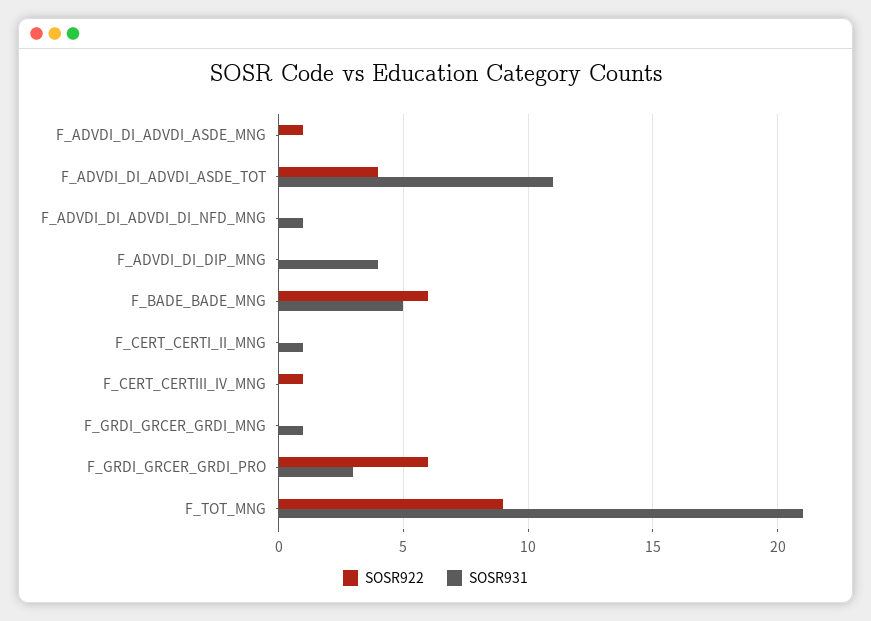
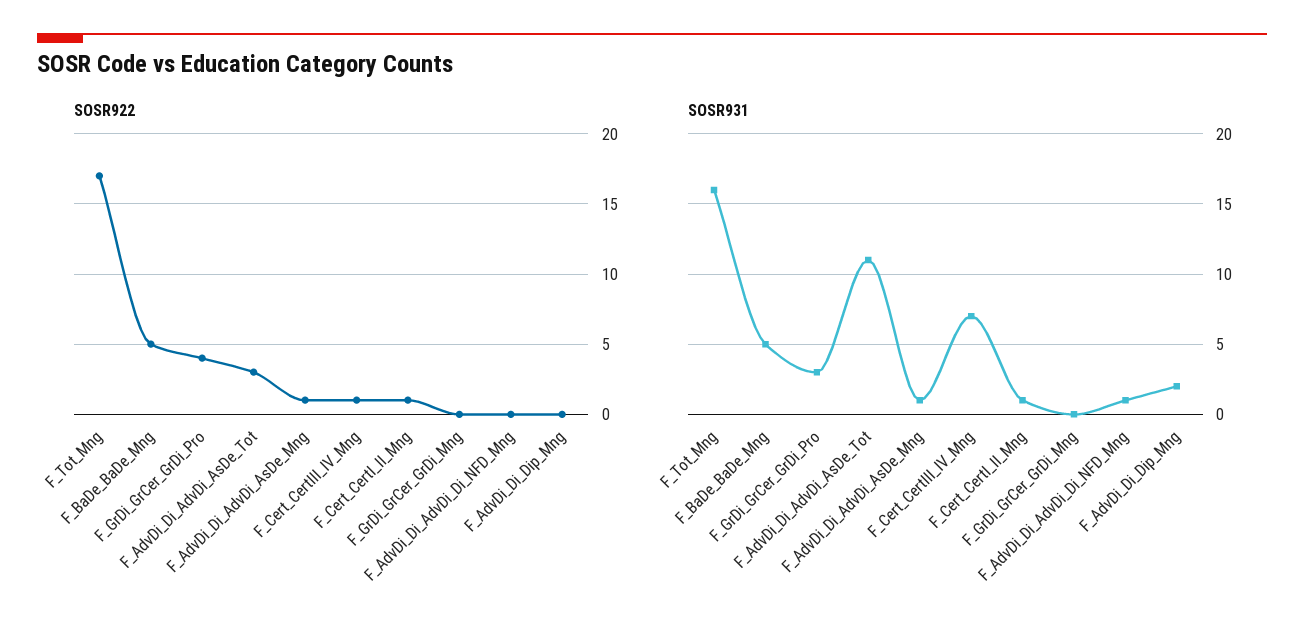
  {
    "SOSR922": {
      "F_ADVDI_DI_ADVDI_ASDE_MNG": 1,
-     "F_ADVDI_DI_ADVDI_ASDE_TOT": 4,
+     "F_ADVDI_DI_ADVDI_ASDE_TOT": 3,
      "F_ADVDI_DI_ADVDI_DI_NFD_MNG": 0,
      "F_ADVDI_DI_DIP_MNG": 0,
-     "F_BADE_BADE_MNG": 6,
+     "F_BADE_BADE_MNG": 5,
-     "F_CERT_CERTI_II_MNG": 0,
+     "F_CERT_CERTI_II_MNG": 1,
      "F_CERT_CERTIII_IV_MNG": 1,
      "F_GRDI_GRCER_GRDI_MNG": 0,
-     "F_GRDI_GRCER_GRDI_PRO": 6,
+     "F_GRDI_GRCER_GRDI_PRO": 4,
-     "F_TOT_MNG": 9
+     "F_TOT_MNG": 17
    },
    "SOSR931": {
-     "F_ADVDI_DI_ADVDI_ASDE_MNG": 0,
+     "F_ADVDI_DI_ADVDI_ASDE_MNG": 1,
      "F_ADVDI_DI_ADVDI_ASDE_TOT": 11,
      "F_ADVDI_DI_ADVDI_DI_NFD_MNG": 1,
-     "F_ADVDI_DI_DIP_MNG": 4,
+     "F_ADVDI_DI_DIP_MNG": 2,
      "F_BADE_BADE_MNG": 5,
      "F_CERT_CERTI_II_MNG": 1,
-     "F_CERT_CERTIII_IV_MNG": 0,
+     "F_CERT_CERTIII_IV_MNG": 7,
-     "F_GRDI_GRCER_GRDI_MNG": 1,
+     "F_GRDI_GRCER_GRDI_MNG": 0,
      "F_GRDI_GRCER_GRDI_PRO": 3,
-     "F_TOT_MNG": 21
+     "F_TOT_MNG": 16
    }
  }

